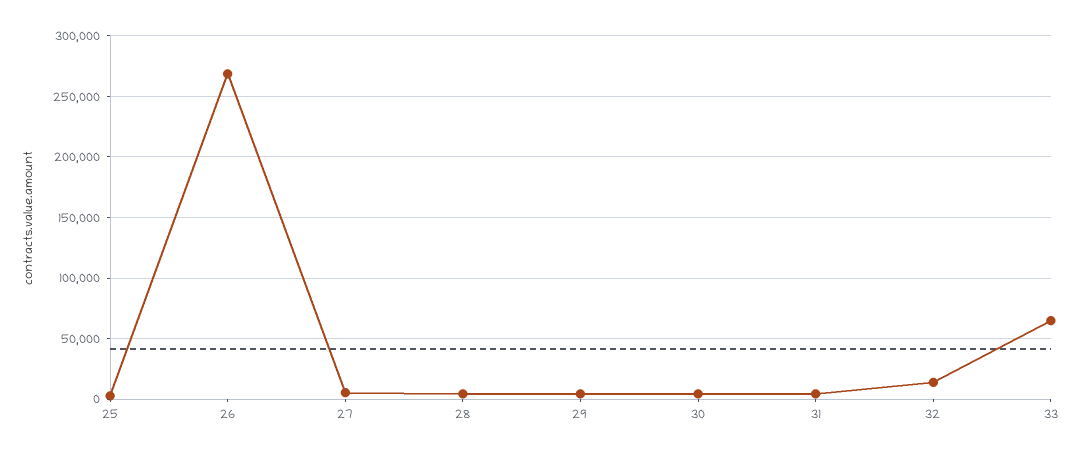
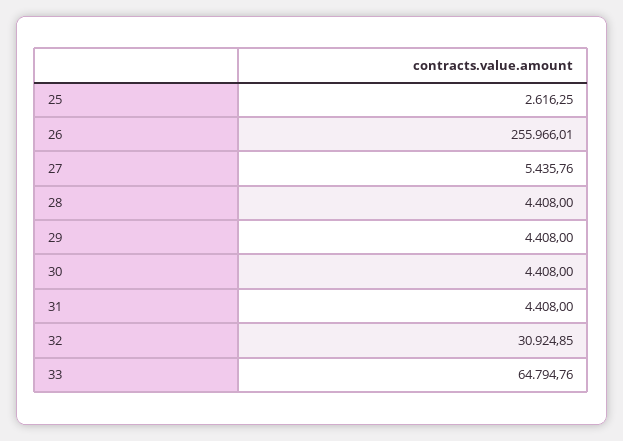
  {
    "25": 2616.25,
-   "26": 270000,
+   "26": 255966.01,
    "27": 5435.76,
    "28": 4408,
    "29": 4408,
    "30": 4408,
    "31": 4408,
-   "32": 15000,
+   "32": 30924.85,
    "33": 64794.76
  }

